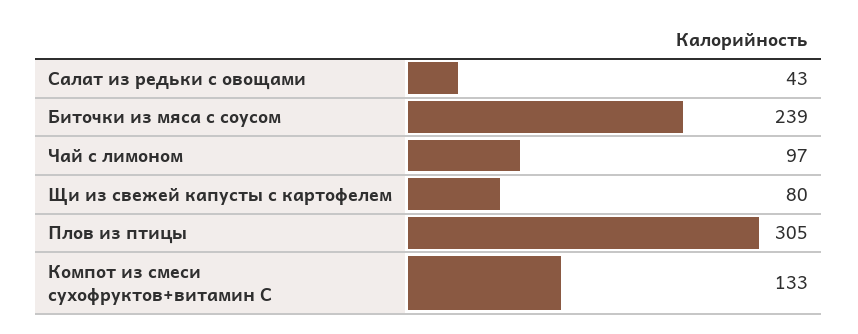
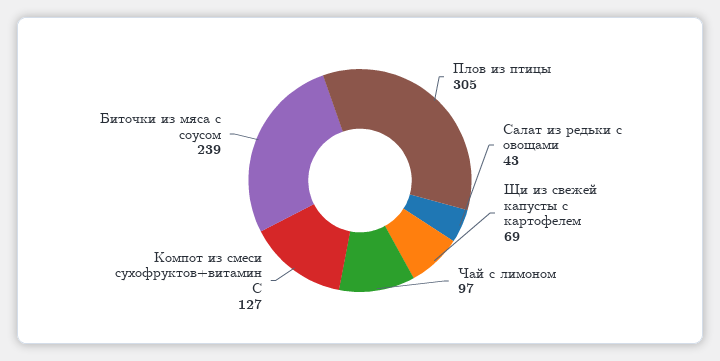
  {
    "Салат из редьки с овощами": 43,
    "Биточки из мяса с соусом": 239,
    "Чай с лимоном": 97,
-   "Щи из свежей капусты с картофелем": 80,
+   "Щи из свежей капусты с картофелем": 69,
    "Плов из птицы": 305,
-   "Компот из смеси сухофруктов+витамин С": 133
+   "Компот из смеси сухофруктов+витамин С": 127
  }

